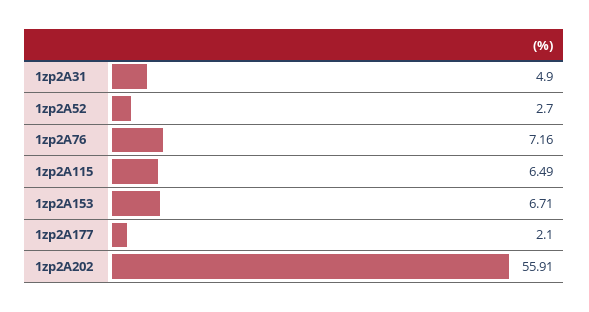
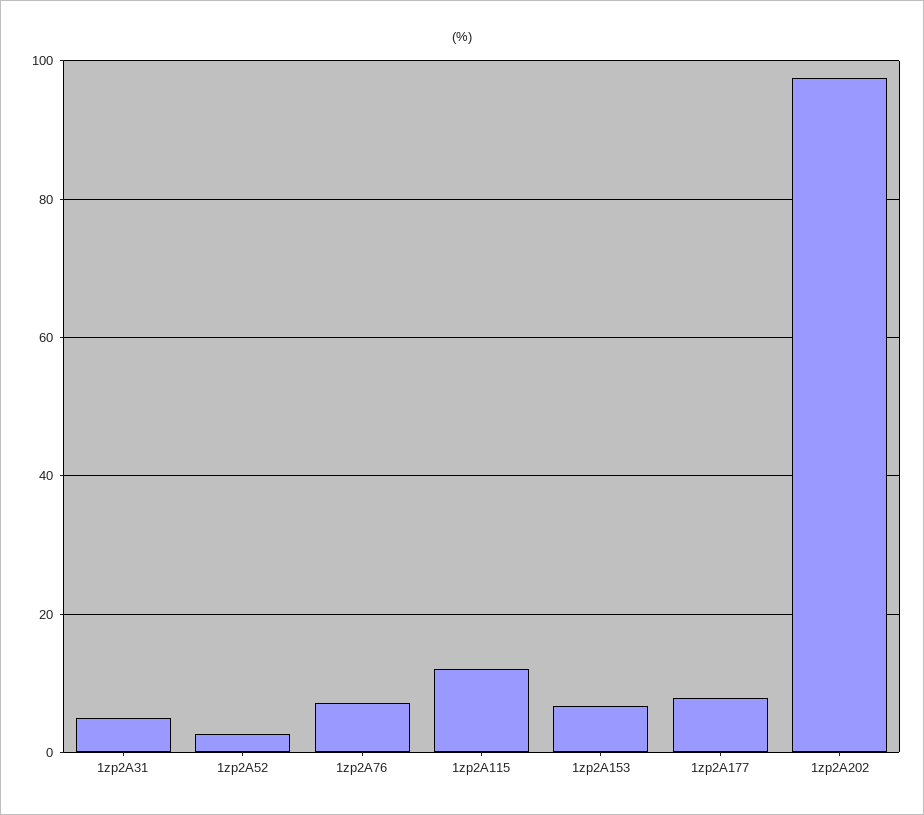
  {
    "1zp2A31": 4.9,
    "1zp2A52": 2.7,
    "1zp2A76": 7.16,
-   "1zp2A115": 6.49,
+   "1zp2A115": 12,
    "1zp2A153": 6.71,
-   "1zp2A177": 2.1,
+   "1zp2A177": 8,
-   "1zp2A202": 55.91
+   "1zp2A202": 98
  }

